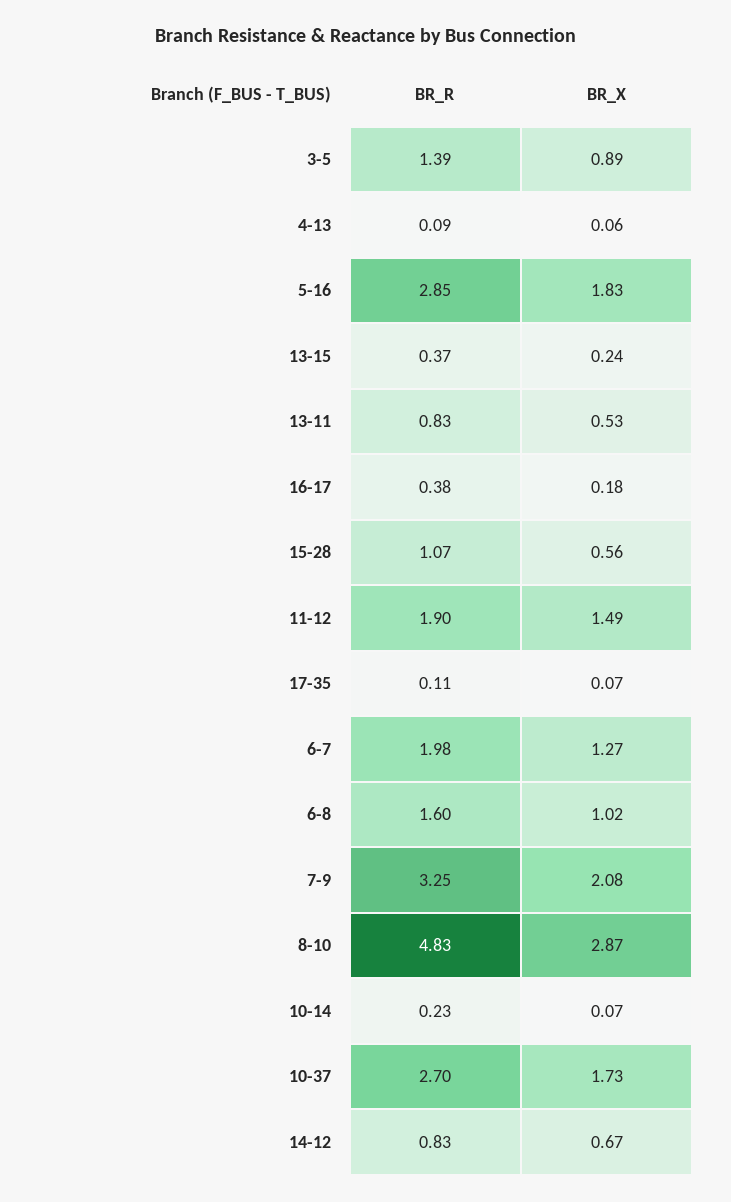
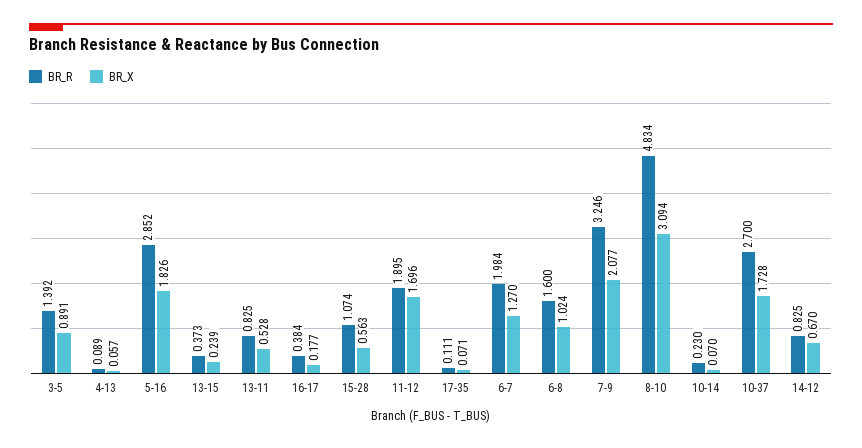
  {
    "BR_R": {
      "3-5": 1.392,
      "4-13": 0.089,
      "5-16": 2.852,
      "13-15": 0.373,
      "13-11": 0.825,
      "16-17": 0.384,
      "15-28": 1.074,
      "11-12": 1.895,
      "17-35": 0.111,
      "6-7": 1.984,
      "6-8": 1.6,
      "7-9": 3.246,
      "8-10": 4.834,
      "10-14": 0.23,
      "10-37": 2.7,
      "14-12": 0.825
    },
    "BR_X": {
      "3-5": 0.891,
      "4-13": 0.057,
      "5-16": 1.826,
      "13-15": 0.239,
      "13-11": 0.528,
      "16-17": 0.177,
      "15-28": 0.563,
-     "11-12": 1.49,
+     "11-12": 1.696,
      "17-35": 0.071,
      "6-7": 1.27,
      "6-8": 1.024,
      "7-9": 2.077,
-     "8-10": 2.87,
+     "8-10": 3.094,
      "10-14": 0.07,
      "10-37": 1.728,
      "14-12": 0.67
    }
  }

